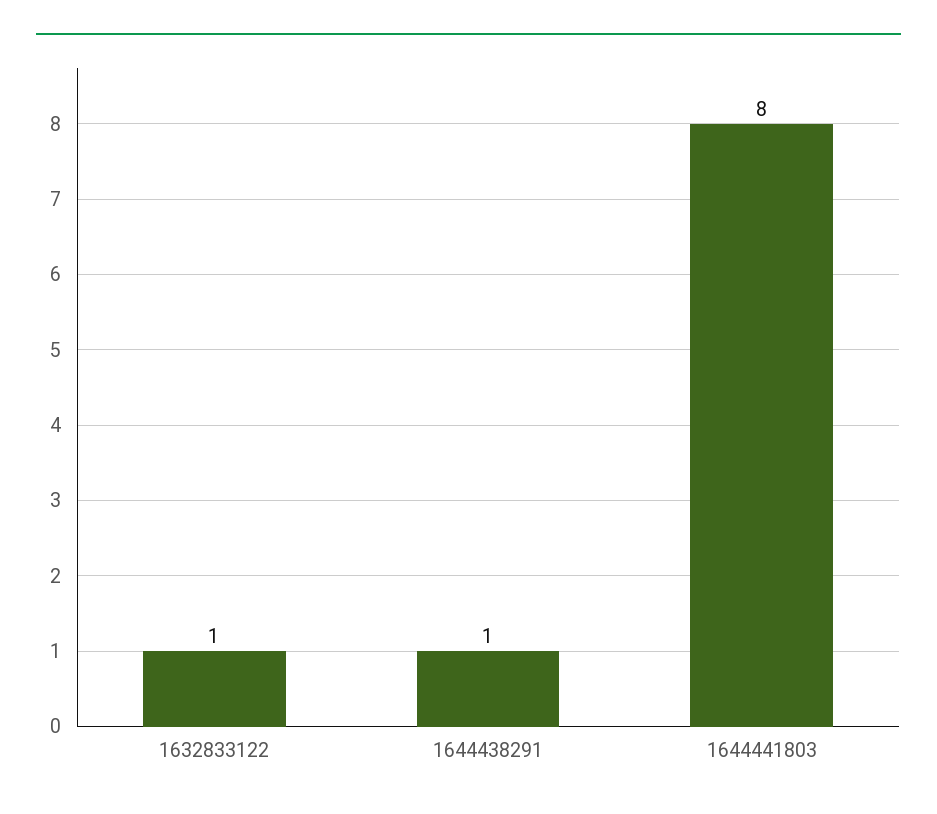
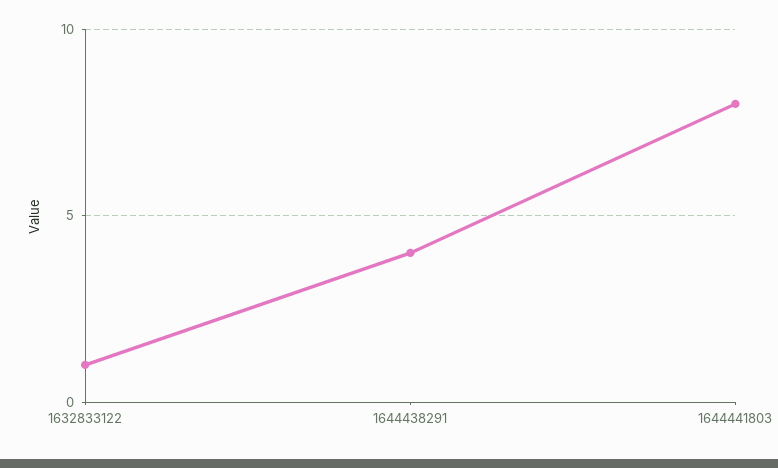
  {
    "1632833122": 1,
-   "1644438291": 1,
+   "1644438291": 4,
    "1644441803": 8
  }

